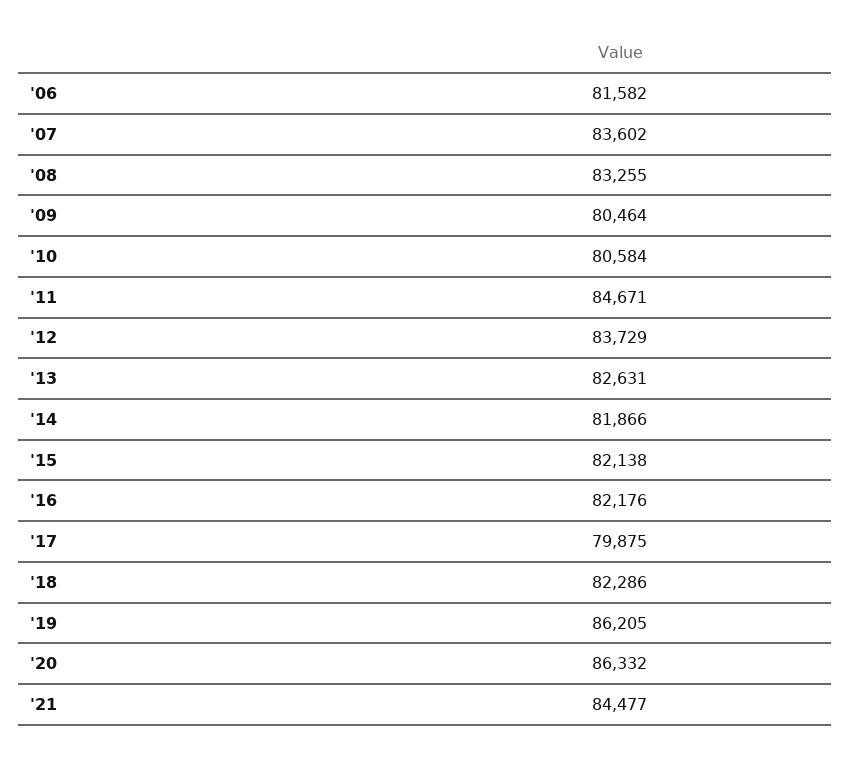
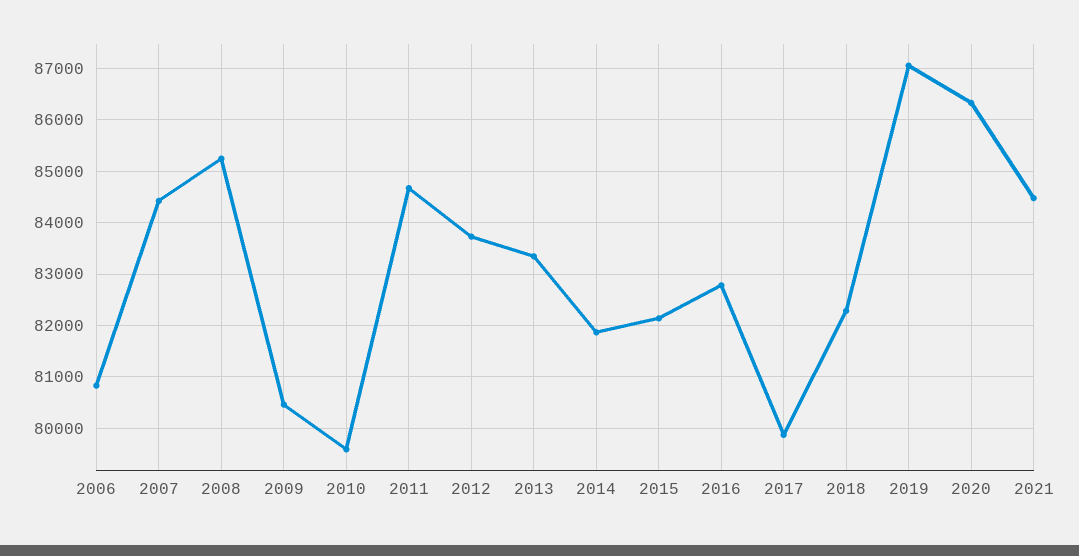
  {
-   "'06": 81582,
+   "'06": 80800,
-   "'07": 83602,
+   "'07": 84400,
-   "'08": 83255,
+   "'08": 85200,
    "'09": 80464,
-   "'10": 80584,
+   "'10": 79600,
    "'11": 84671,
    "'12": 83729,
-   "'13": 82631,
+   "'13": 83400,
    "'14": 81866,
    "'15": 82138,
-   "'16": 82176,
+   "'16": 82800,
    "'17": 79875,
    "'18": 82286,
-   "'19": 86205,
+   "'19": 87000,
    "'20": 86332,
    "'21": 84477
  }

